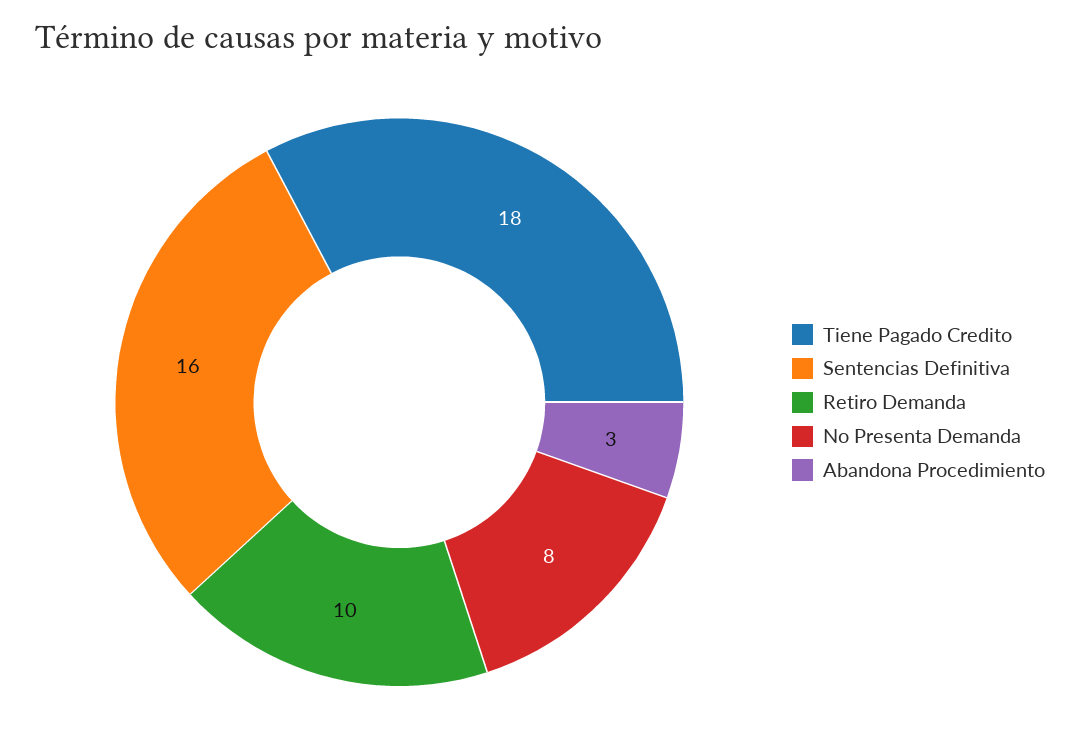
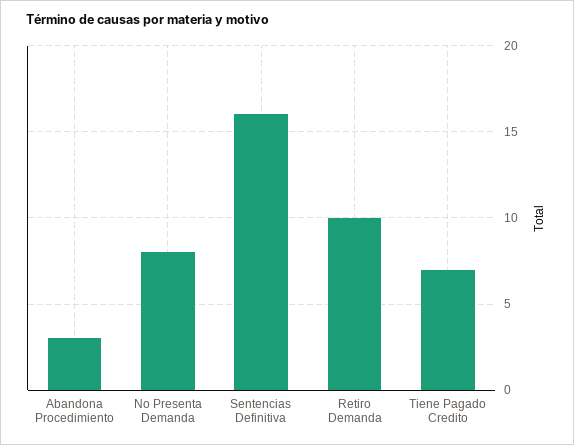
  {
-   "Tiene Pagado Credito": 18,
+   "Tiene Pagado Credito": 7,
    "Sentencias Definitiva": 16,
    "Retiro Demanda": 10,
    "No Presenta Demanda": 8,
    "Abandona Procedimiento": 3
  }

